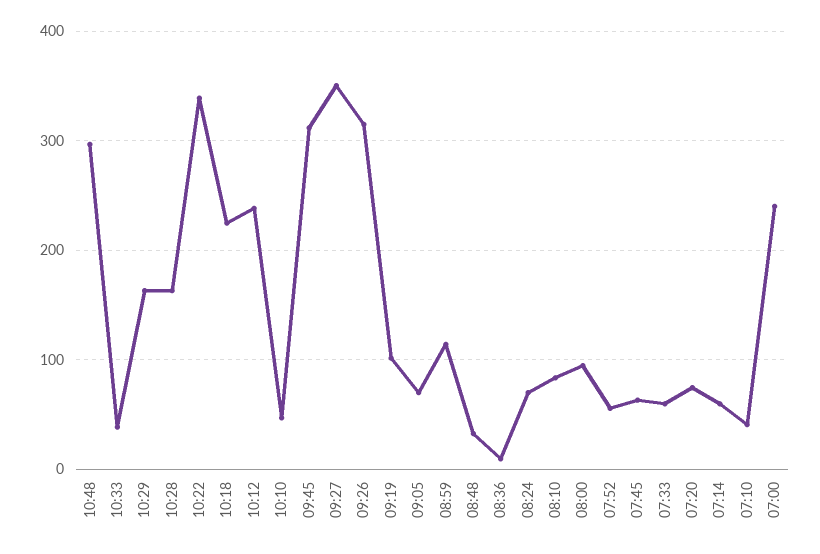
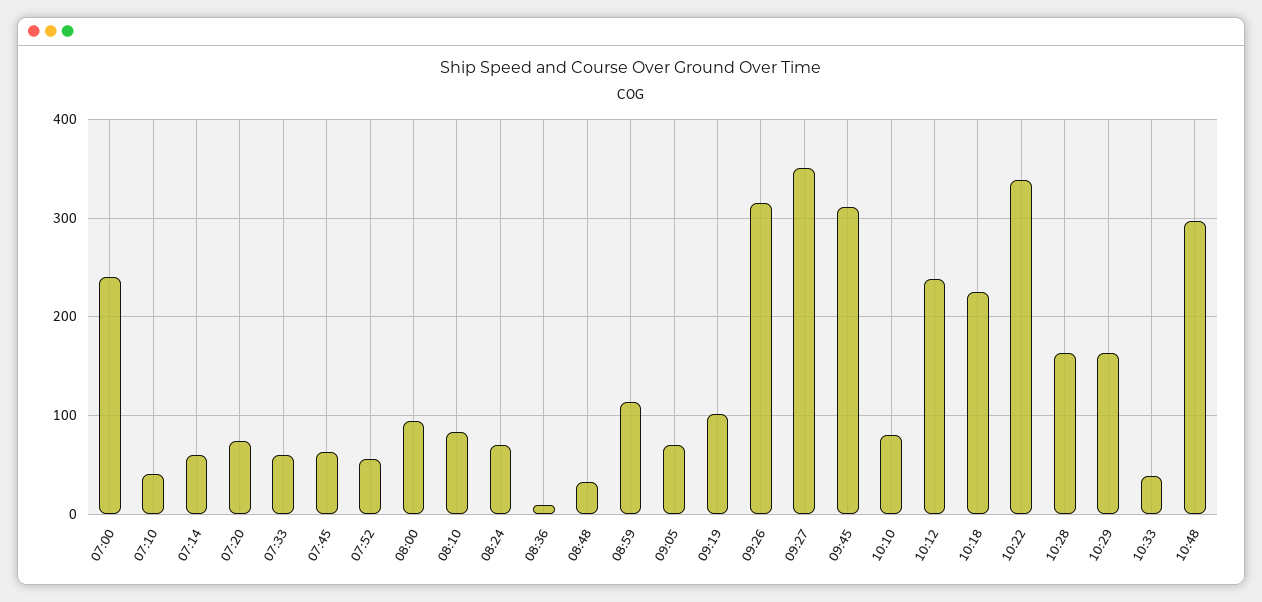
  {
    "10:48": 300,
    "10:33": 40,
    "10:29": 160,
    "10:28": 160,
    "10:22": 340,
    "10:18": 220,
    "10:12": 240,
-   "10:10": 50,
+   "10:10": 80,
    "09:45": 310,
    "09:27": 350,
    "09:26": 320,
    "09:19": 100,
    "09:05": 70,
    "08:59": 110,
    "08:48": 30,
    "08:36": 10,
    "08:24": 70,
    "08:10": 80,
    "08:00": 90,
    "07:52": 60,
    "07:45": 60,
    "07:33": 60,
    "07:20": 70,
    "07:14": 60,
    "07:10": 40,
    "07:00": 240
  }

